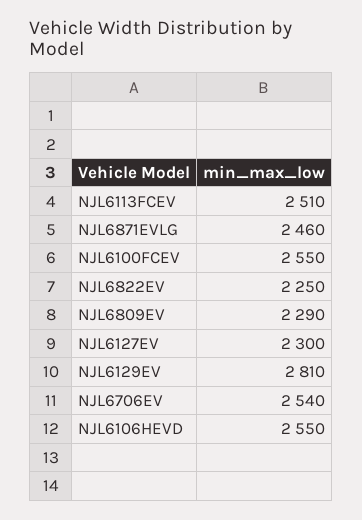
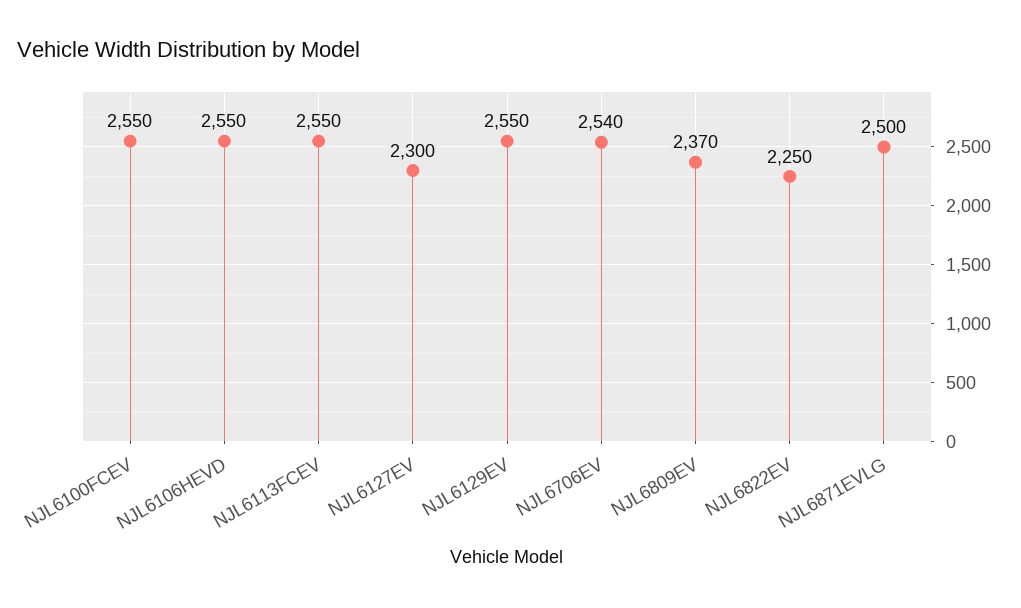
  {
-   "NJL6113FCEV": 2510,
+   "NJL6113FCEV": 2550,
-   "NJL6871EVLG": 2460,
+   "NJL6871EVLG": 2500,
    "NJL6100FCEV": 2550,
    "NJL6822EV": 2250,
-   "NJL6809EV": 2290,
+   "NJL6809EV": 2370,
    "NJL6127EV": 2300,
-   "NJL6129EV": 2810,
+   "NJL6129EV": 2550,
    "NJL6706EV": 2540,
    "NJL6106HEVD": 2550
  }

